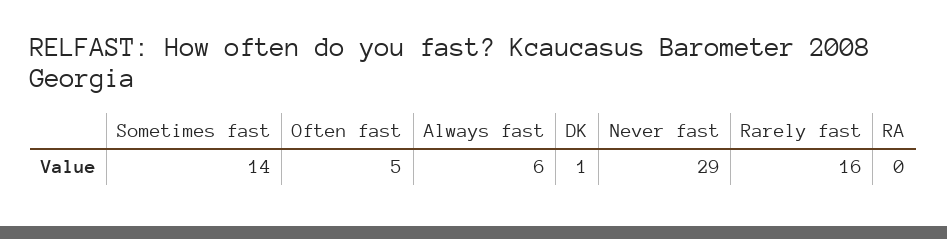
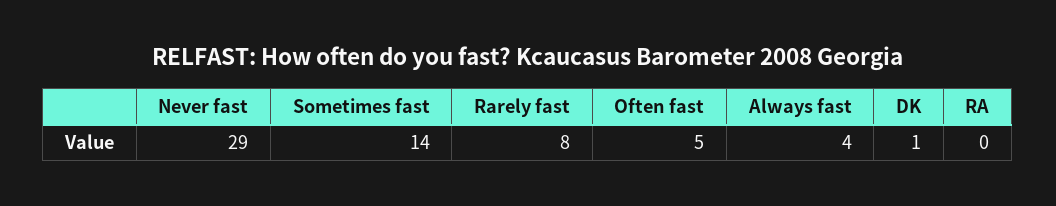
  {
    "Sometimes fast": 14,
    "Often fast": 5,
-   "Always fast": 6,
+   "Always fast": 4,
    "DK": 1,
    "Never fast": 29,
-   "Rarely fast": 16,
+   "Rarely fast": 8,
    "RA": 0
  }

